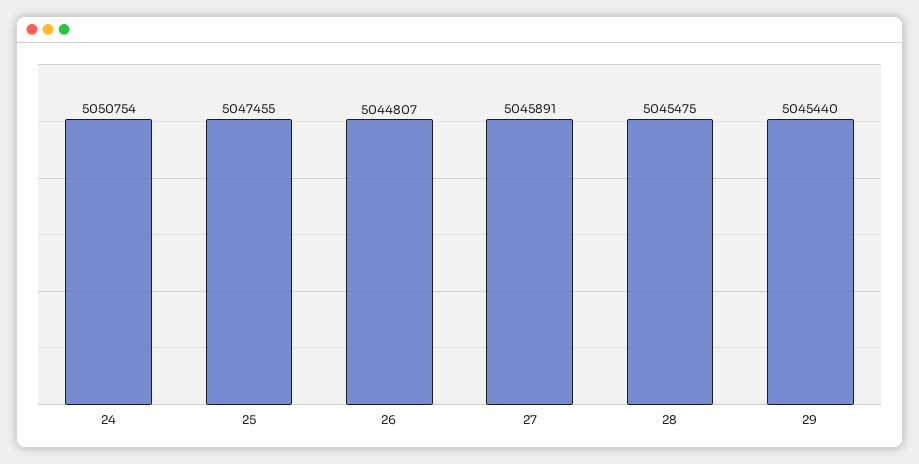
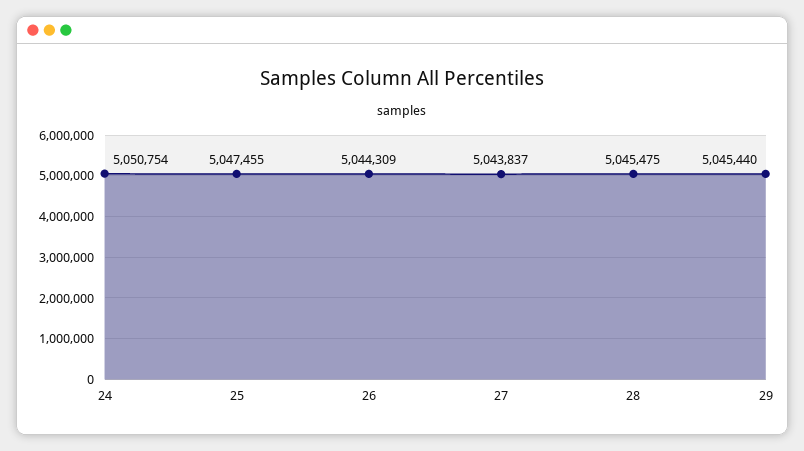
  {
    "24": 5050754,
    "25": 5047455,
-   "26": 5044807,
+   "26": 5044309,
-   "27": 5045891,
+   "27": 5043837,
    "28": 5045475,
    "29": 5045440
  }

